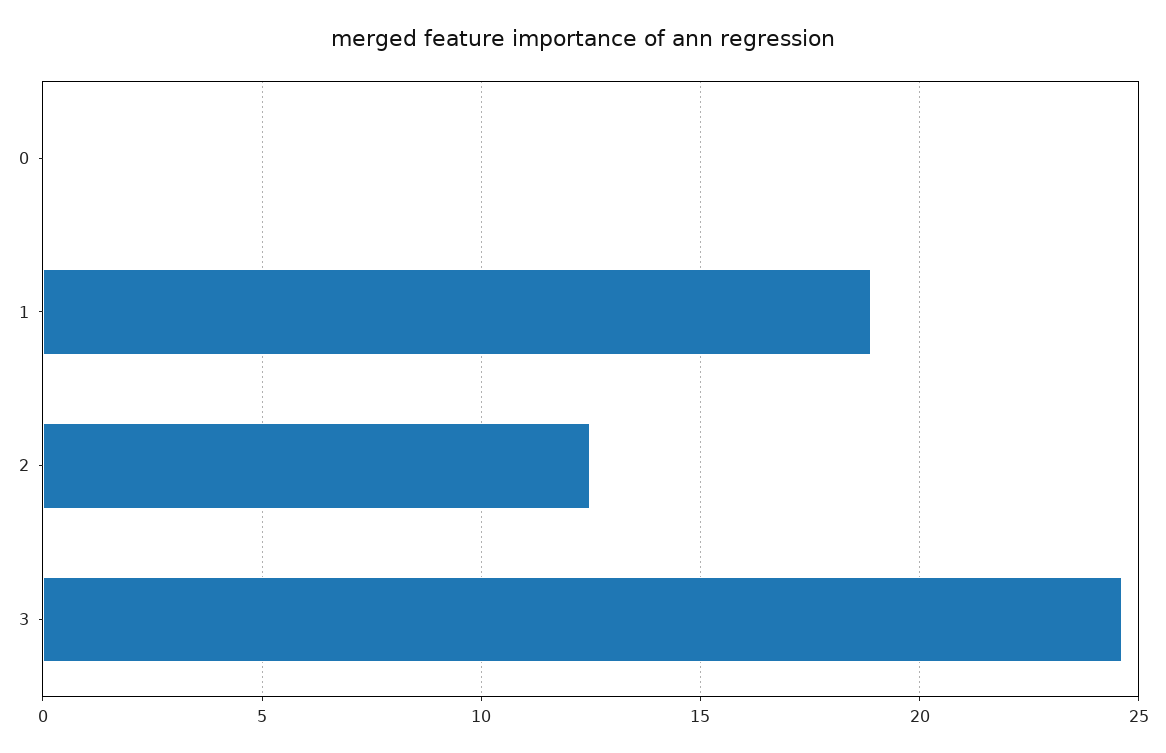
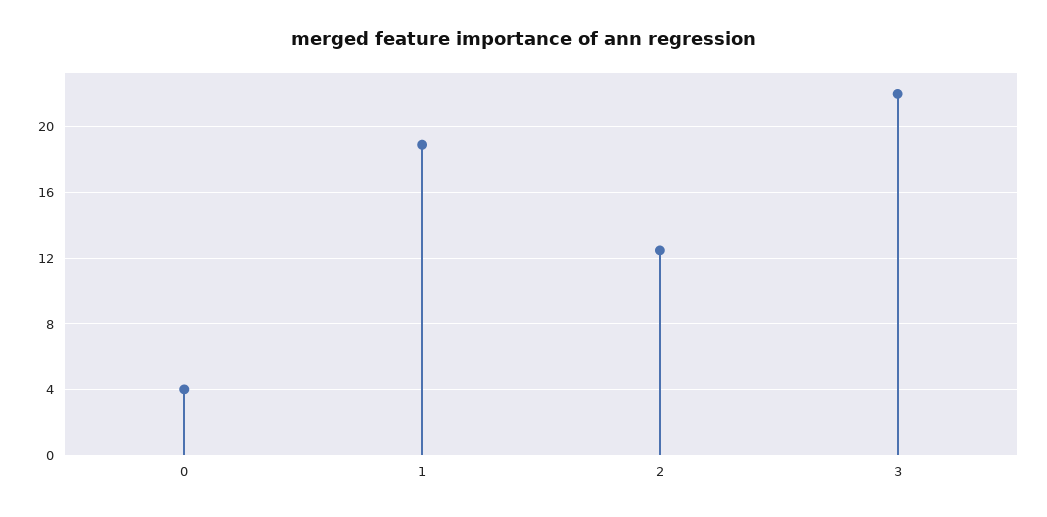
  {
-   "0": 0,
+   "0": 4,
    "1": 19,
    "2": 12.5,
-   "3": 24.5
+   "3": 22
  }

